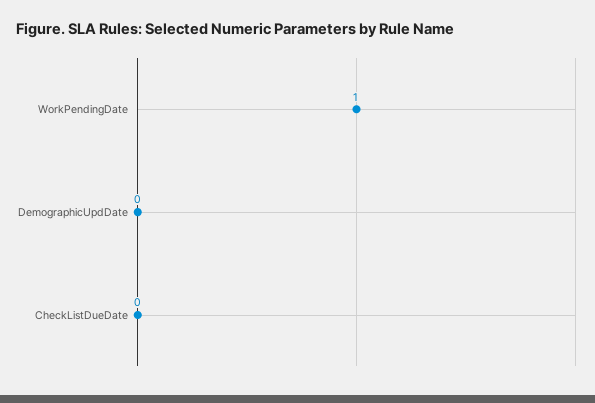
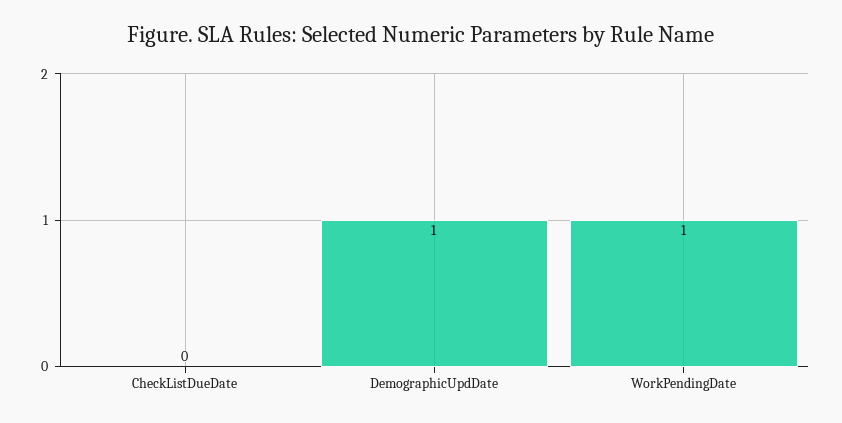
  {
    "WorkPendingDate": 1,
-   "DemographicUpdDate": 0,
+   "DemographicUpdDate": 1,
    "CheckListDueDate": 0
  }

